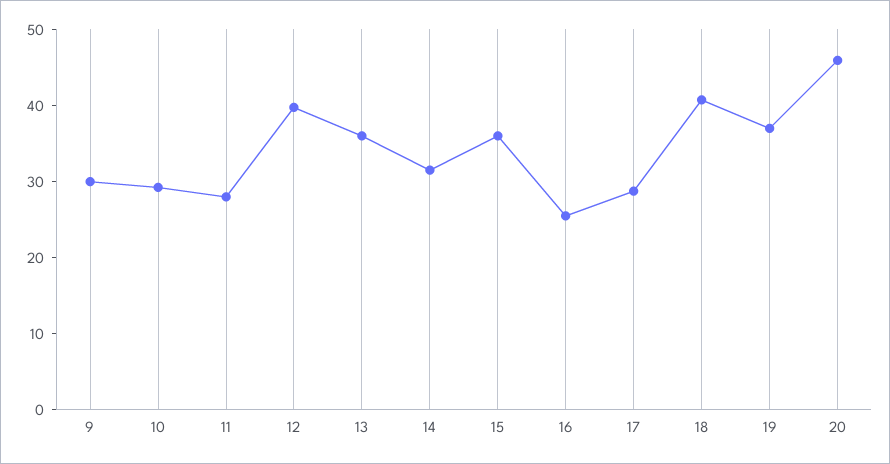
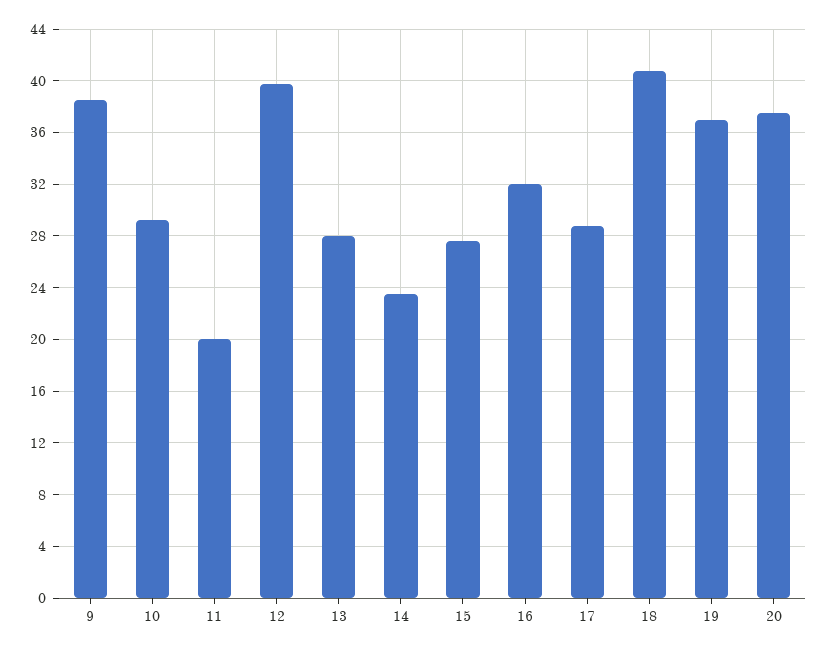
  {
-   "9": 30,
+   "9": 38.5,
    "10": 29.5,
-   "11": 28,
+   "11": 20,
    "12": 40,
-   "13": 36,
+   "13": 28,
-   "14": 32,
+   "14": 23.5,
-   "15": 36,
+   "15": 27.5,
-   "16": 26,
+   "16": 32,
    "17": 29,
    "18": 41,
    "19": 37,
-   "20": 46
+   "20": 37.5
  }

